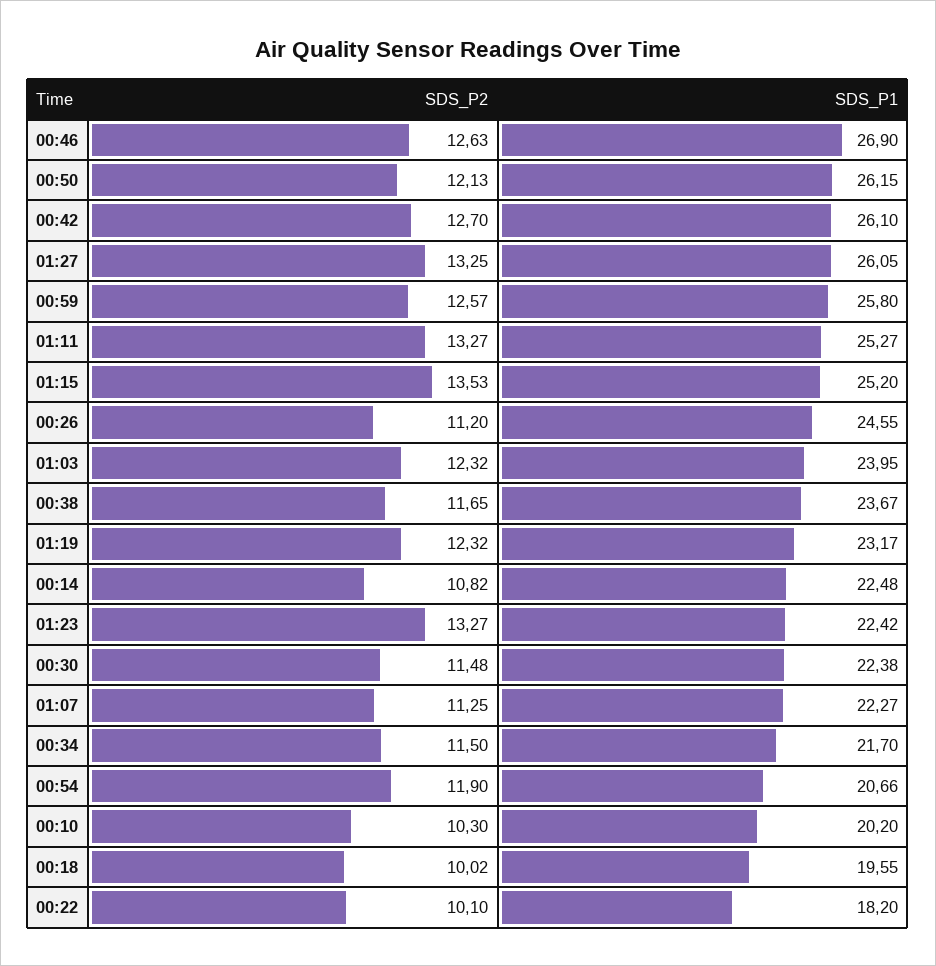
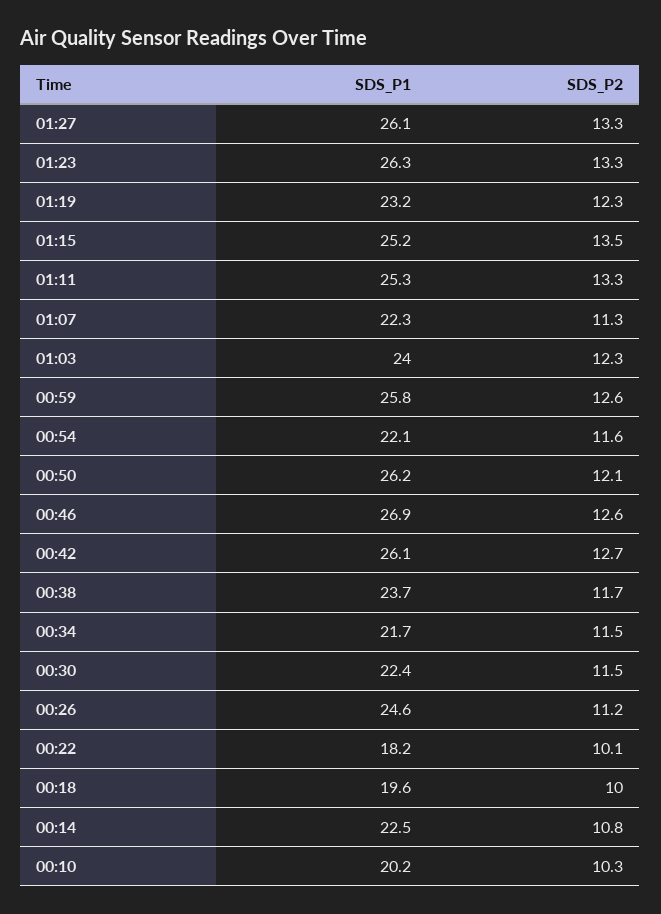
  {
    "SDS_P2": {
      "00:46": 12.63,
      "00:50": 12.13,
      "00:42": 12.7,
      "01:27": 13.25,
      "00:59": 12.57,
      "01:11": 13.27,
      "01:15": 13.53,
      "00:26": 11.2,
      "01:03": 12.32,
      "00:38": 11.65,
      "01:19": 12.32,
      "00:14": 10.82,
      "01:23": 13.27,
      "00:30": 11.48,
      "01:07": 11.25,
      "00:34": 11.5,
-     "00:54": 11.9,
+     "00:54": 11.6,
      "00:10": 10.3,
      "00:18": 10.02,
      "00:22": 10.1
    },
    "SDS_P1": {
      "00:46": 26.9,
      "00:50": 26.15,
      "00:42": 26.1,
      "01:27": 26.05,
      "00:59": 25.8,
      "01:11": 25.27,
      "01:15": 25.2,
      "00:26": 24.55,
      "01:03": 23.95,
      "00:38": 23.67,
      "01:19": 23.17,
      "00:14": 22.48,
-     "01:23": 22.42,
+     "01:23": 26.3,
      "00:30": 22.38,
      "01:07": 22.27,
      "00:34": 21.7,
-     "00:54": 20.66,
+     "00:54": 22.1,
      "00:10": 20.2,
      "00:18": 19.55,
      "00:22": 18.2
    }
  }

